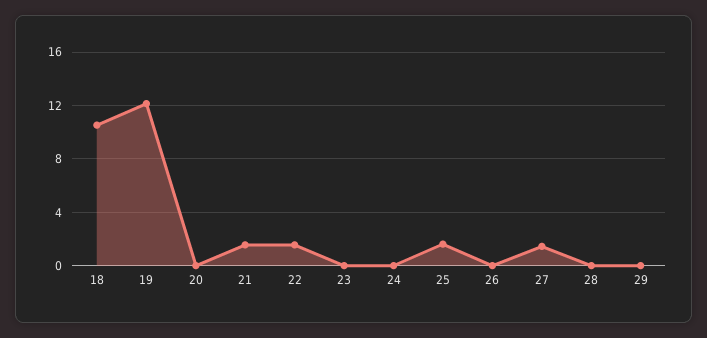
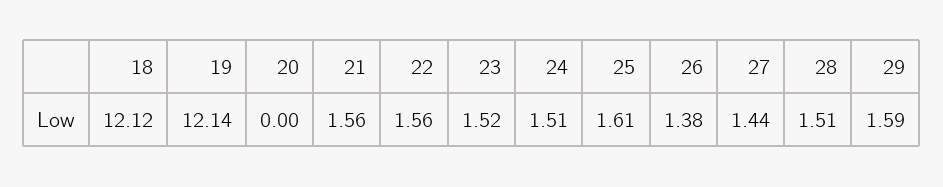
  {
-   "18": 10.5,
+   "18": 12.12,
    "19": 12.14,
    "20": 0,
    "21": 1.56,
    "22": 1.56,
-   "23": 0,
+   "23": 1.52,
-   "24": 0,
+   "24": 1.51,
    "25": 1.61,
-   "26": 0,
+   "26": 1.38,
    "27": 1.44,
-   "28": 0,
+   "28": 1.51,
-   "29": 0
+   "29": 1.59
  }

